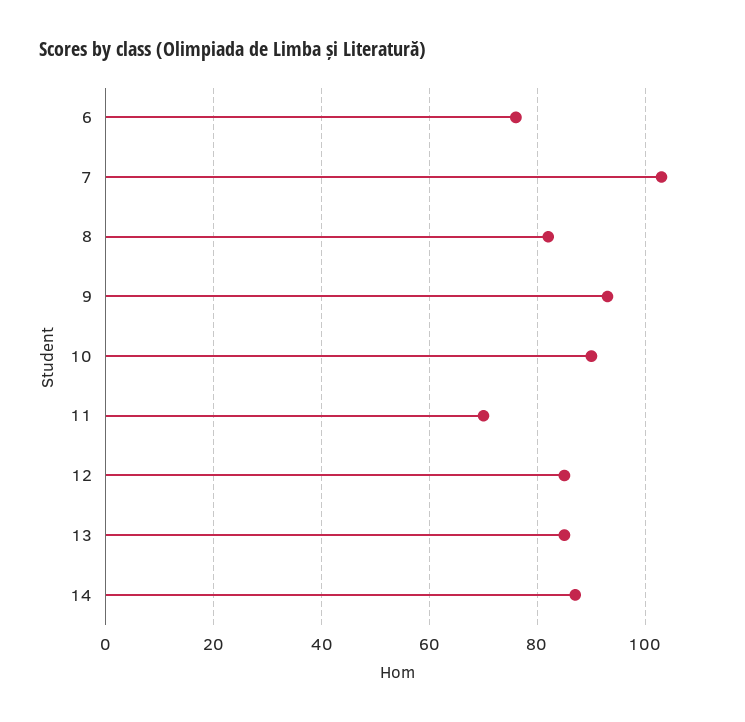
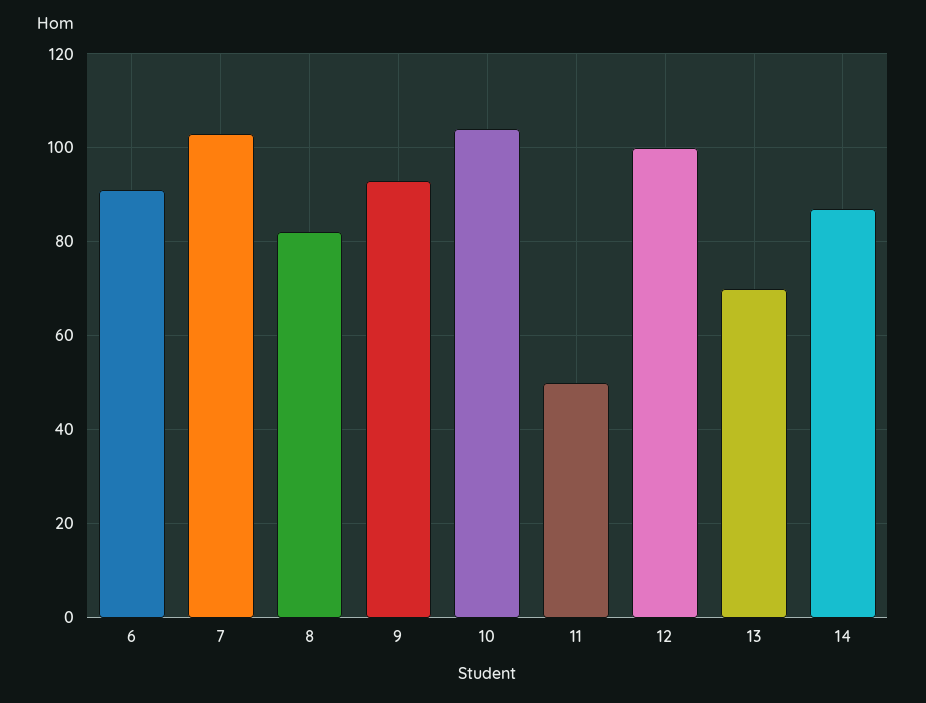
  {
-   "6": 75,
+   "6": 90,
    "7": 105,
    "8": 80,
    "9": 95,
-   "10": 90,
+   "10": 105,
-   "11": 70,
+   "11": 50,
-   "12": 85,
+   "12": 100,
-   "13": 85,
+   "13": 70,
    "14": 85
  }

